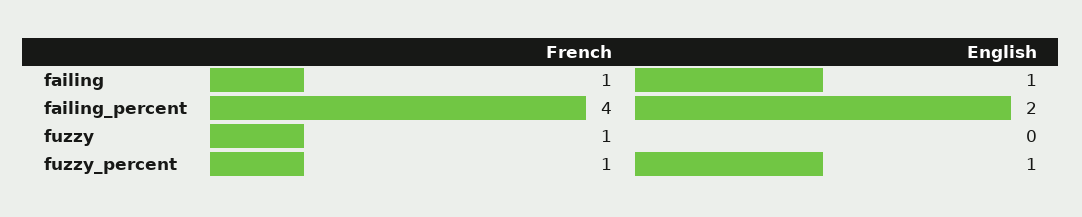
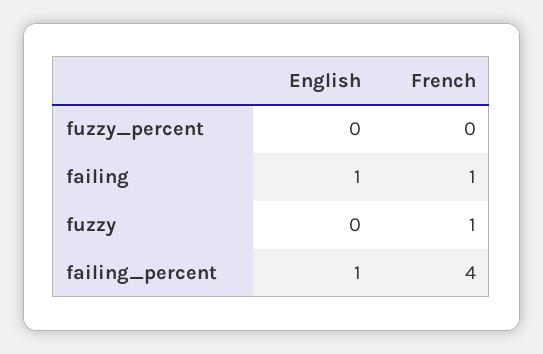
  {
    "French": {
      "failing": 1,
      "failing_percent": 4,
      "fuzzy": 1,
-     "fuzzy_percent": 1
+     "fuzzy_percent": 0
    },
    "English": {
      "failing": 1,
-     "failing_percent": 2,
+     "failing_percent": 1,
      "fuzzy": 0,
-     "fuzzy_percent": 1
+     "fuzzy_percent": 0
    }
  }

